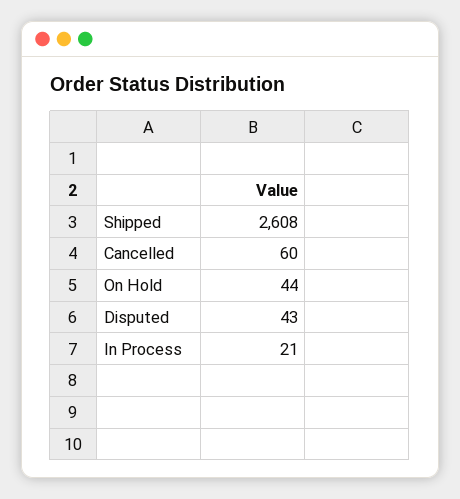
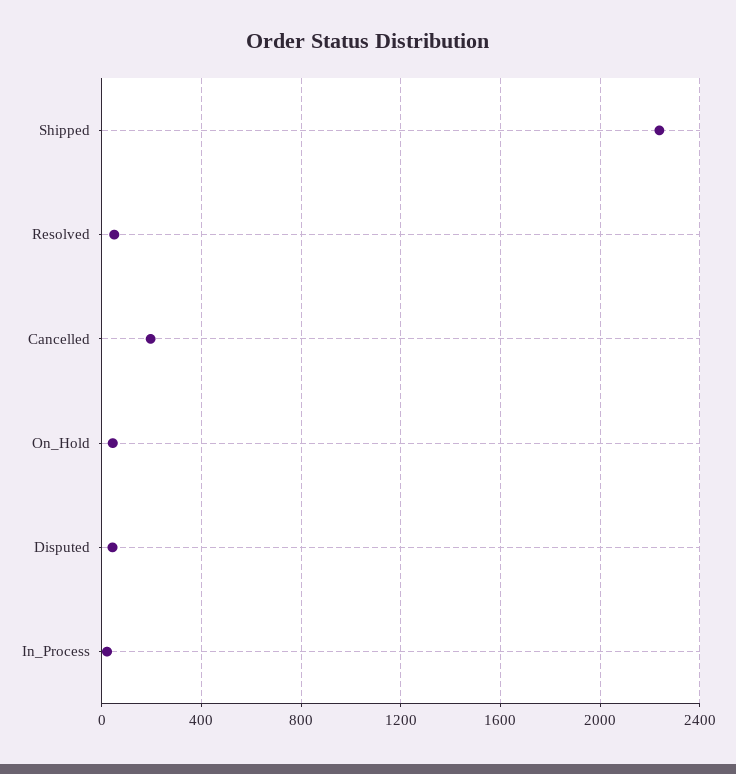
  {
-   "Shipped": 2608,
+   "Shipped": 2250,
-   "Cancelled": 60,
+   "Cancelled": 200,
    "On Hold": 44,
    "Disputed": 43,
-   "In Process": 21
+   "In Process": 21,
+   "Resolved": 50
  }

